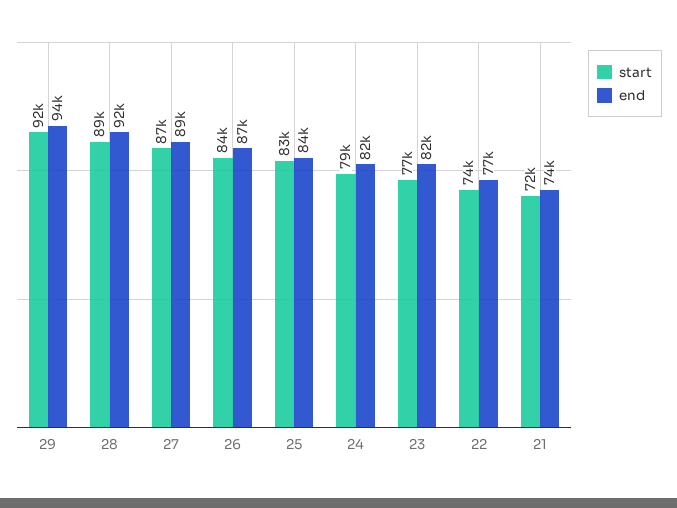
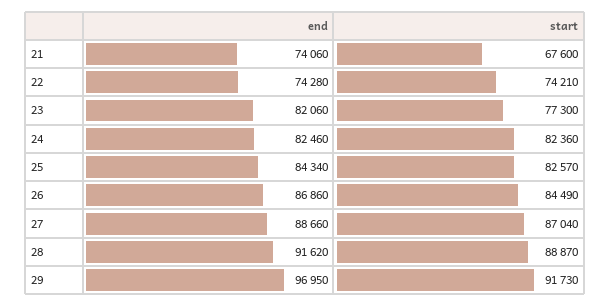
  {
    "start": {
      "29": 91730,
      "28": 88870,
      "27": 87040,
      "26": 84490,
      "25": 82570,
-     "24": 79000,
+     "24": 82360,
      "23": 77300,
      "22": 74210,
-     "21": 72000
+     "21": 67600
    },
    "end": {
-     "29": 94000,
+     "29": 96950,
      "28": 91620,
      "27": 88660,
      "26": 86860,
      "25": 84340,
      "24": 82460,
      "23": 82060,
-     "22": 77000,
+     "22": 74280,
      "21": 74060
    }
  }

